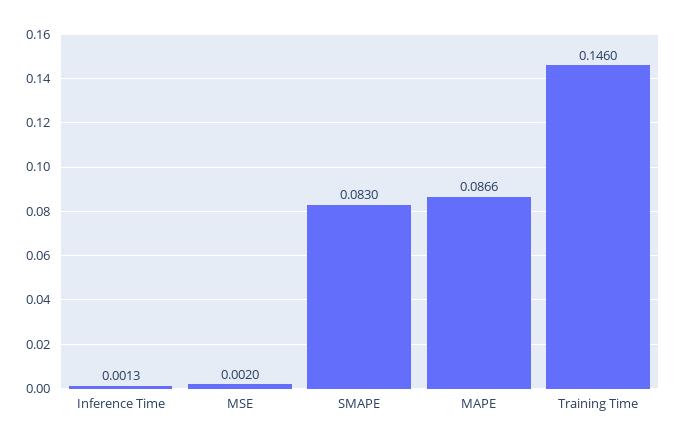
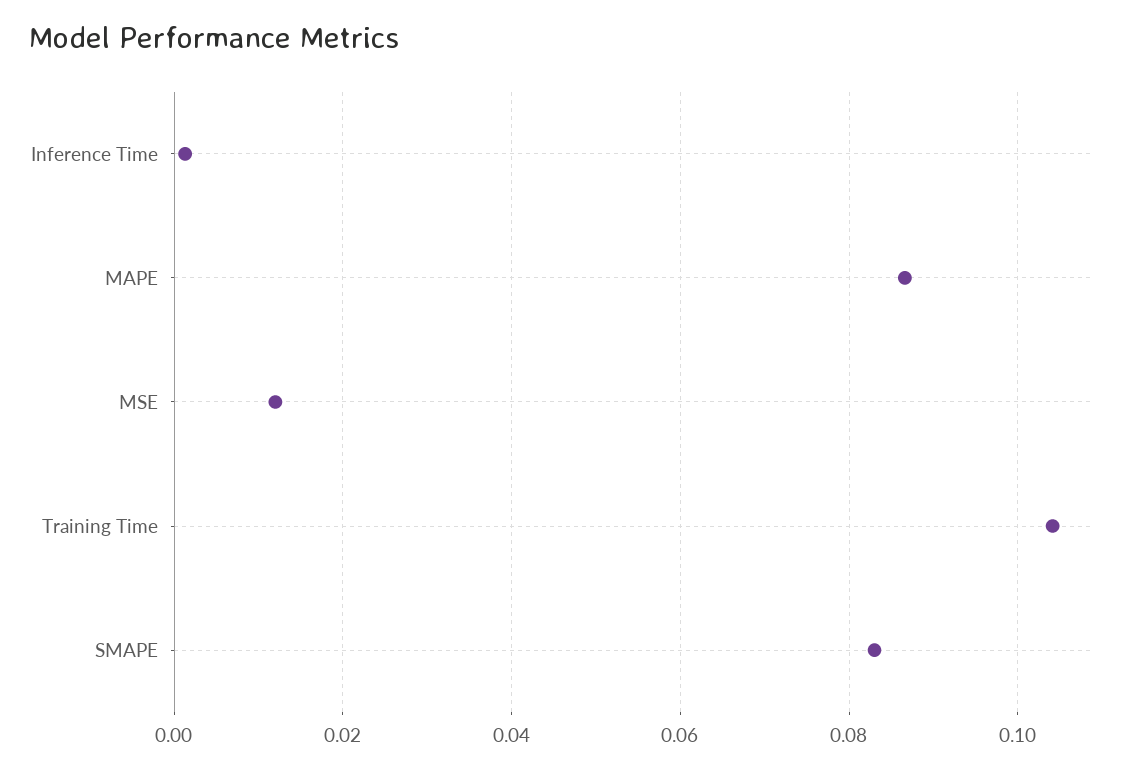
  {
    "Inference Time": 0.0013,
-   "MSE": 0.002,
+   "MSE": 0.012,
    "SMAPE": 0.083,
    "MAPE": 0.0866,
-   "Training Time": 0.146
+   "Training Time": 0.104
  }

